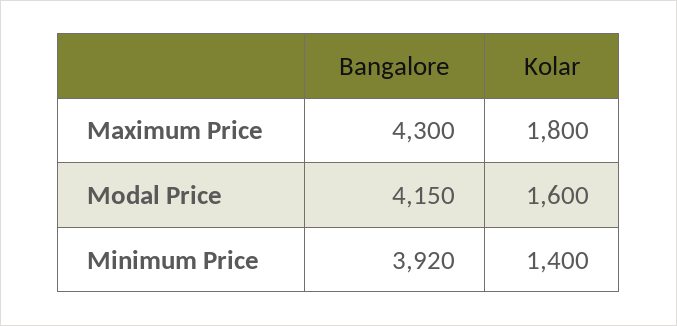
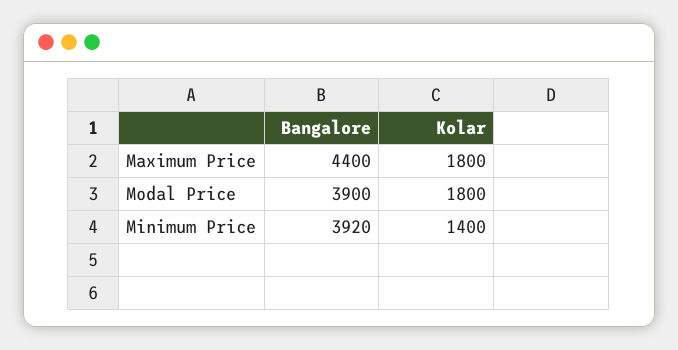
  {
    "Bangalore": {
-     "Maximum Price": 4300,
+     "Maximum Price": 4400,
-     "Modal Price": 4150,
+     "Modal Price": 3900,
      "Minimum Price": 3920
    },
    "Kolar": {
      "Maximum Price": 1800,
-     "Modal Price": 1600,
+     "Modal Price": 1800,
      "Minimum Price": 1400
    }
  }

